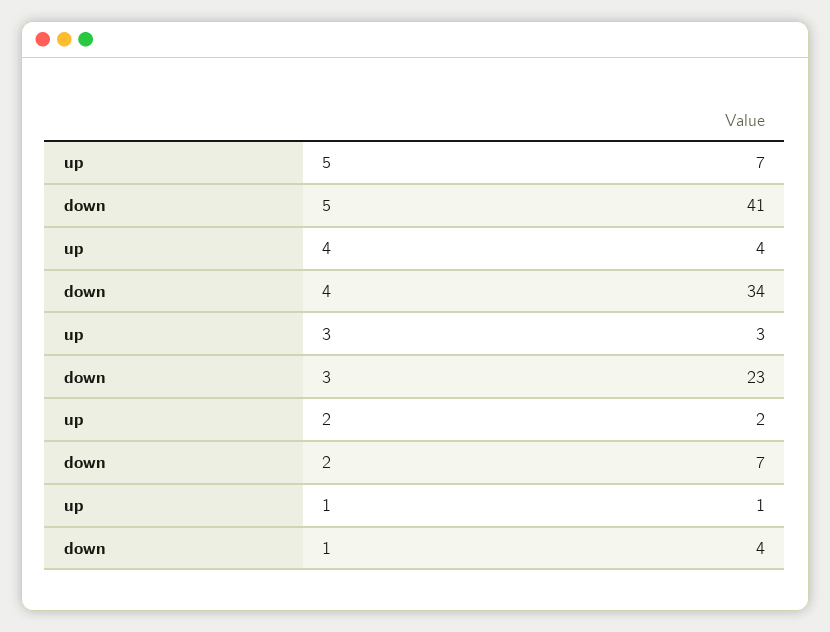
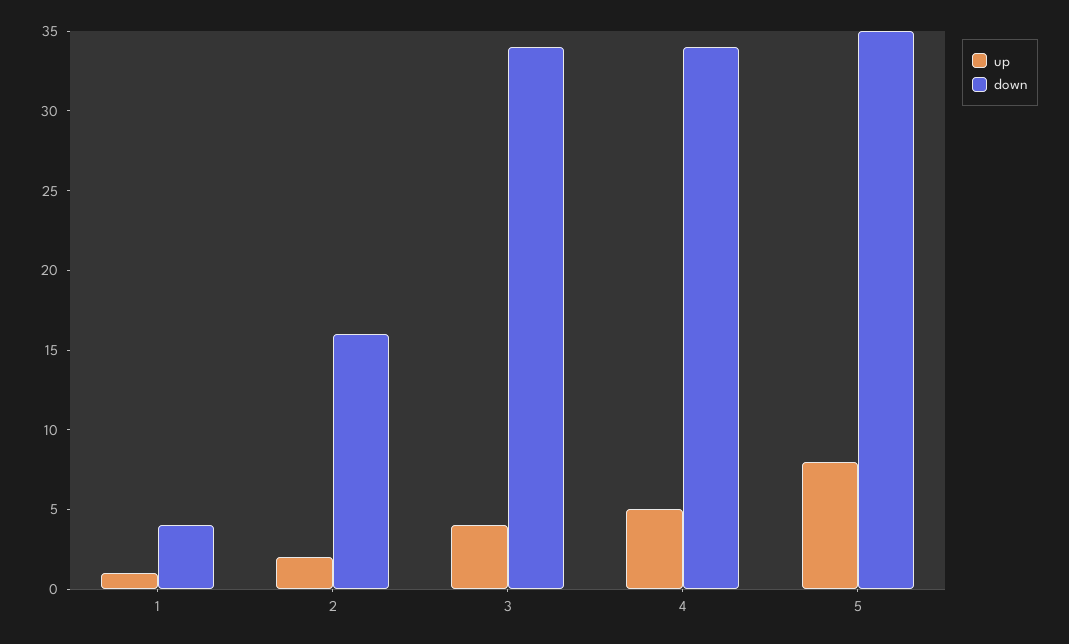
  {
    "up": {
-     "5": 7,
+     "5": 8,
-     "4": 4,
+     "4": 5,
-     "3": 3,
+     "3": 4,
      "2": 2,
      "1": 1
    },
    "down": {
-     "5": 41,
+     "5": 35,
      "4": 34,
-     "3": 23,
+     "3": 34,
-     "2": 7,
+     "2": 16,
      "1": 4
    }
  }

